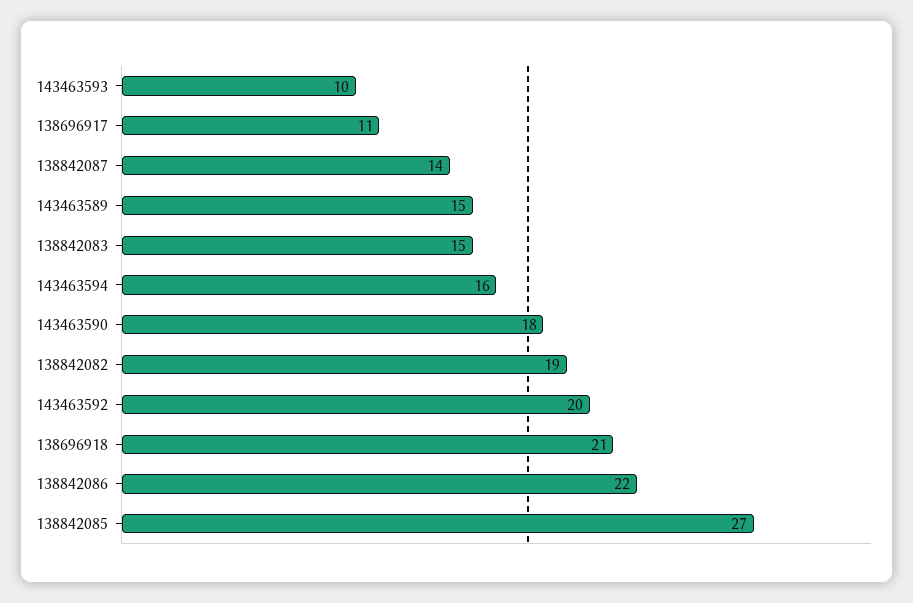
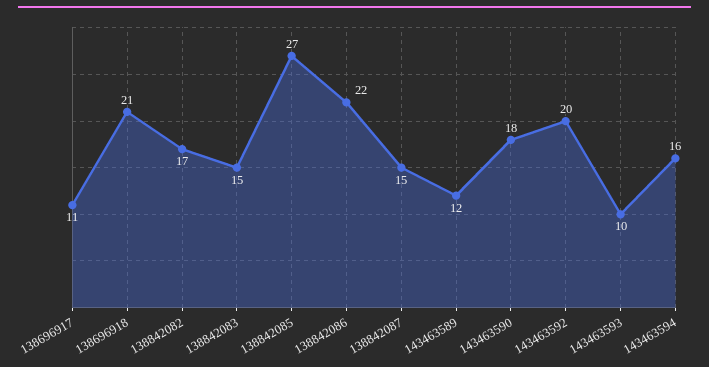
  {
    "143463593": 10,
    "138696917": 11,
-   "138842087": 14,
+   "138842087": 15,
-   "143463589": 15,
+   "143463589": 12,
    "138842083": 15,
    "143463594": 16,
    "143463590": 18,
-   "138842082": 19,
+   "138842082": 17,
    "143463592": 20,
    "138696918": 21,
    "138842086": 22,
    "138842085": 27
  }

